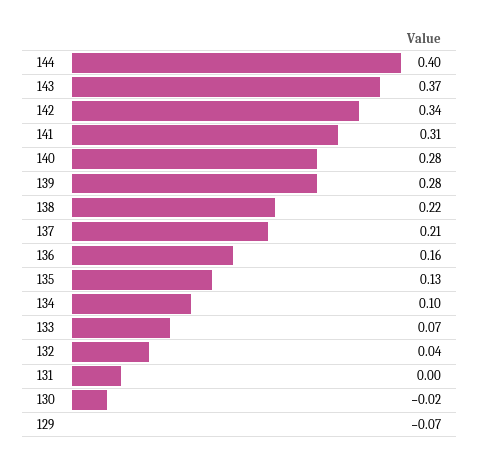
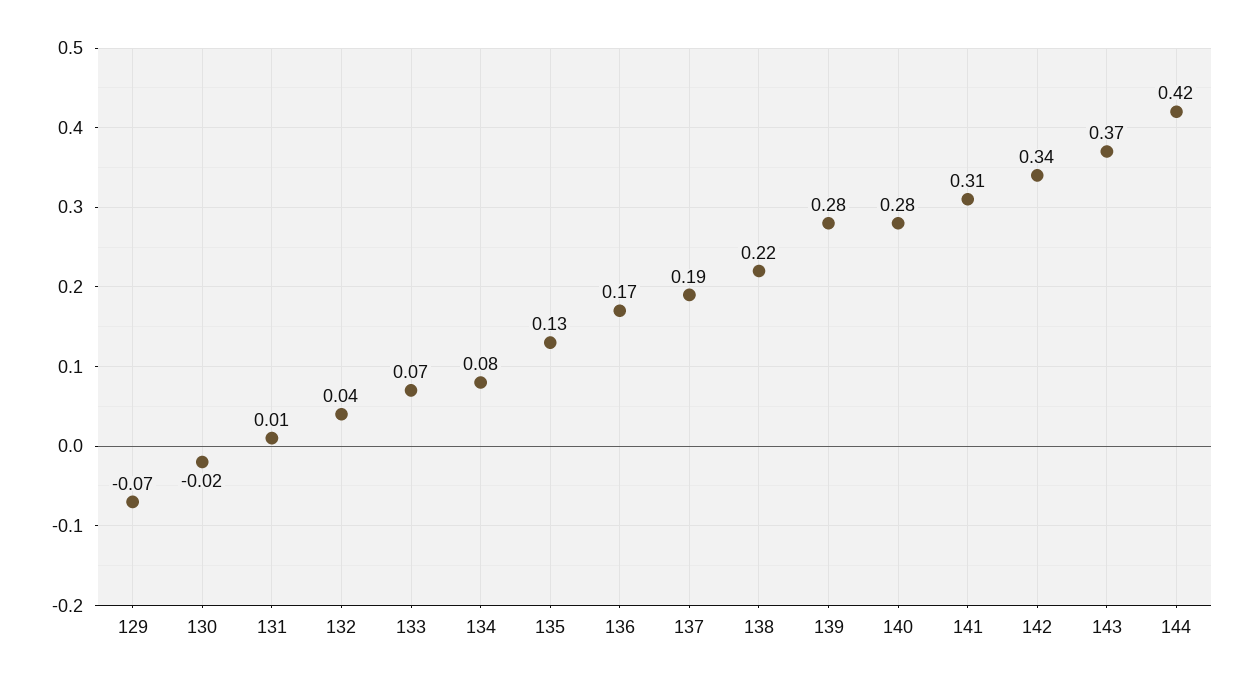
  {
-   "144": 0.4,
+   "144": 0.42,
    "143": 0.37,
    "142": 0.34,
    "141": 0.31,
    "140": 0.28,
    "139": 0.28,
    "138": 0.22,
-   "137": 0.21,
+   "137": 0.19,
-   "136": 0.16,
+   "136": 0.17,
    "135": 0.13,
-   "134": 0.1,
+   "134": 0.08,
    "133": 0.07,
    "132": 0.04,
-   "131": 0,
+   "131": 0.01,
    "130": -0.02,
    "129": -0.07
  }

